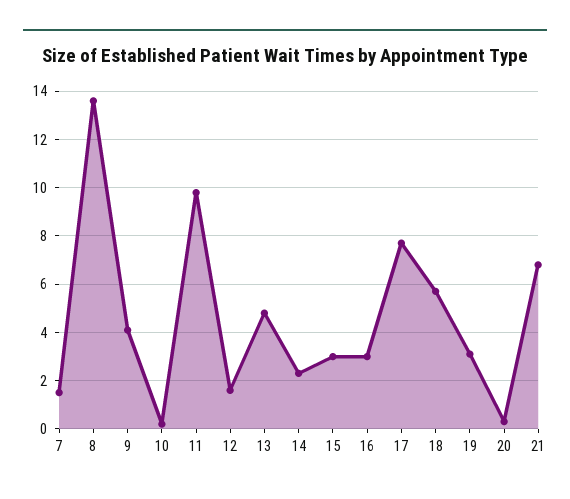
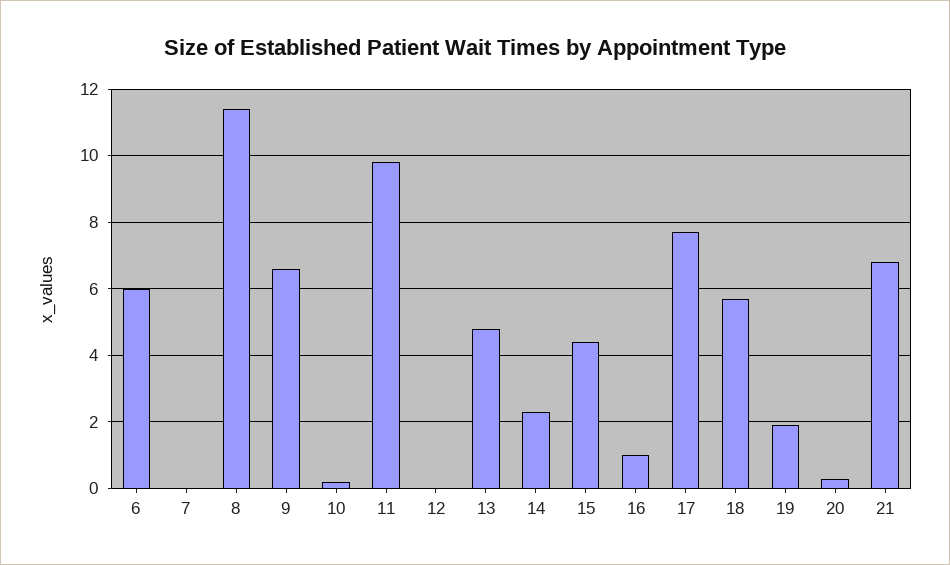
  {
-   "7": 1.5,
+   "7": 0,
-   "8": 13.5,
+   "8": 11.5,
-   "9": 4,
+   "9": 6.5,
    "10": 0,
    "11": 10,
-   "12": 1.5,
+   "12": 0,
    "13": 5,
    "14": 2.5,
-   "15": 3,
+   "15": 4.5,
-   "16": 3,
+   "16": 1,
    "17": 7.5,
    "18": 5.5,
-   "19": 3,
+   "19": 2,
    "20": 0.5,
-   "21": 7
+   "21": 7,
+   "6": 6
  }

